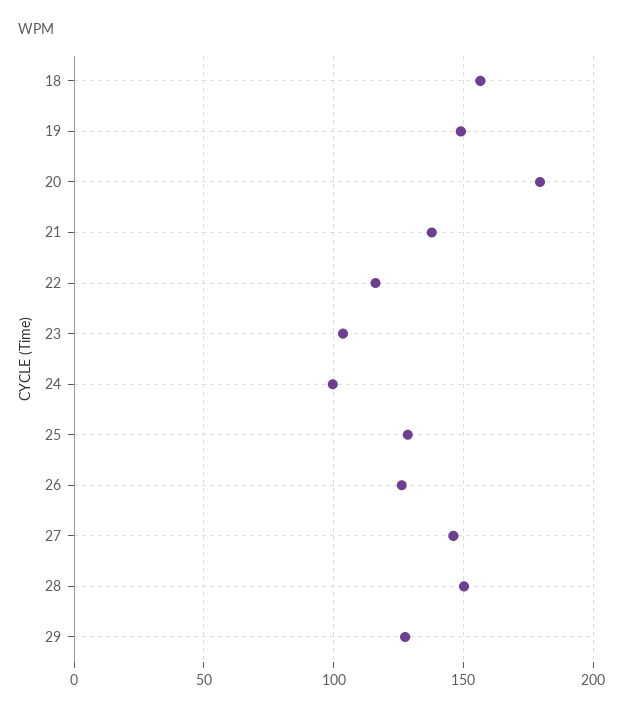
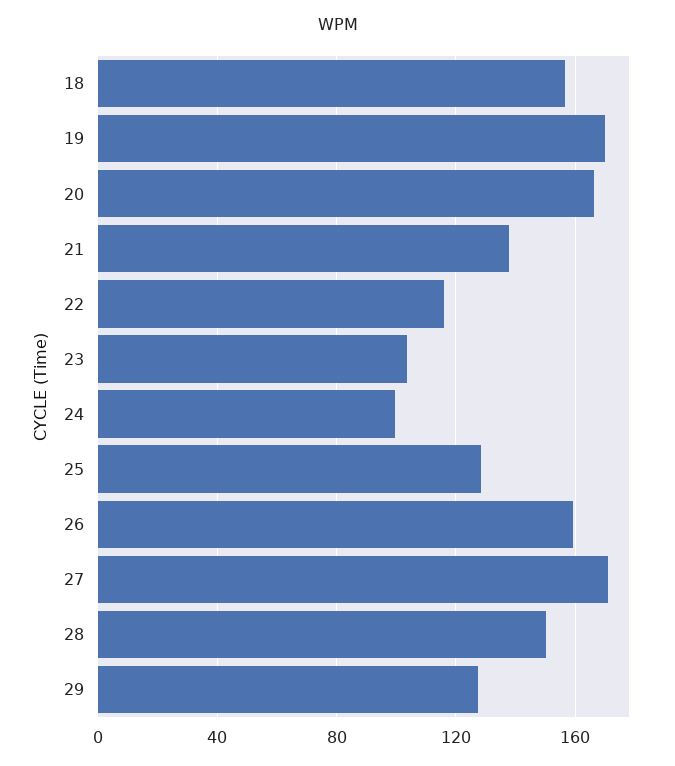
  {
    "18": 155,
-   "19": 150,
+   "19": 170,
-   "20": 180,
+   "20": 165,
    "21": 140,
    "22": 115,
    "23": 105,
    "24": 100,
    "25": 130,
-   "26": 125,
+   "26": 160,
-   "27": 145,
+   "27": 170,
    "28": 150,
    "29": 130
  }

